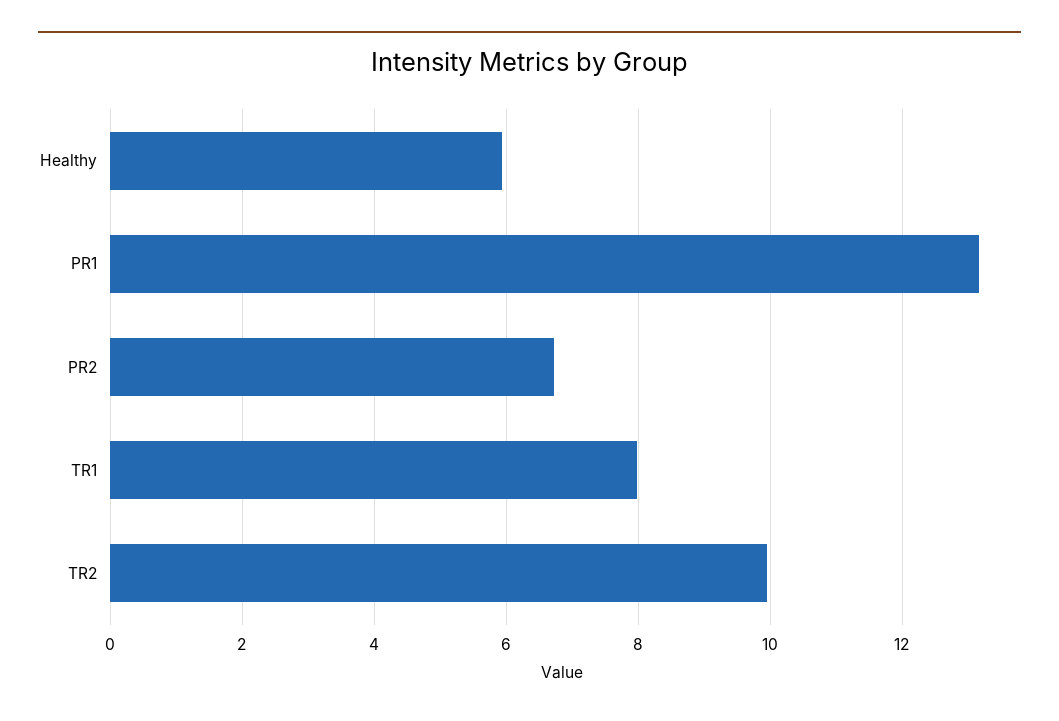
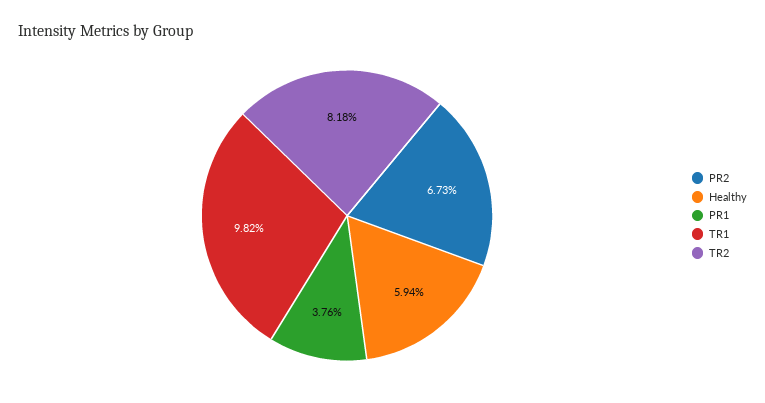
  {
    "Healthy": 5.94,
-   "PR1": 13.2,
+   "PR1": 3.76,
    "PR2": 6.73,
-   "TR1": 8,
+   "TR1": 9.82,
-   "TR2": 10
+   "TR2": 8.18
  }

